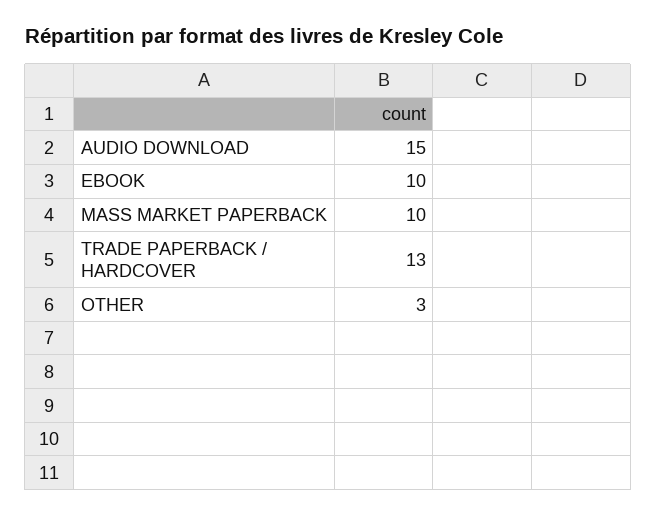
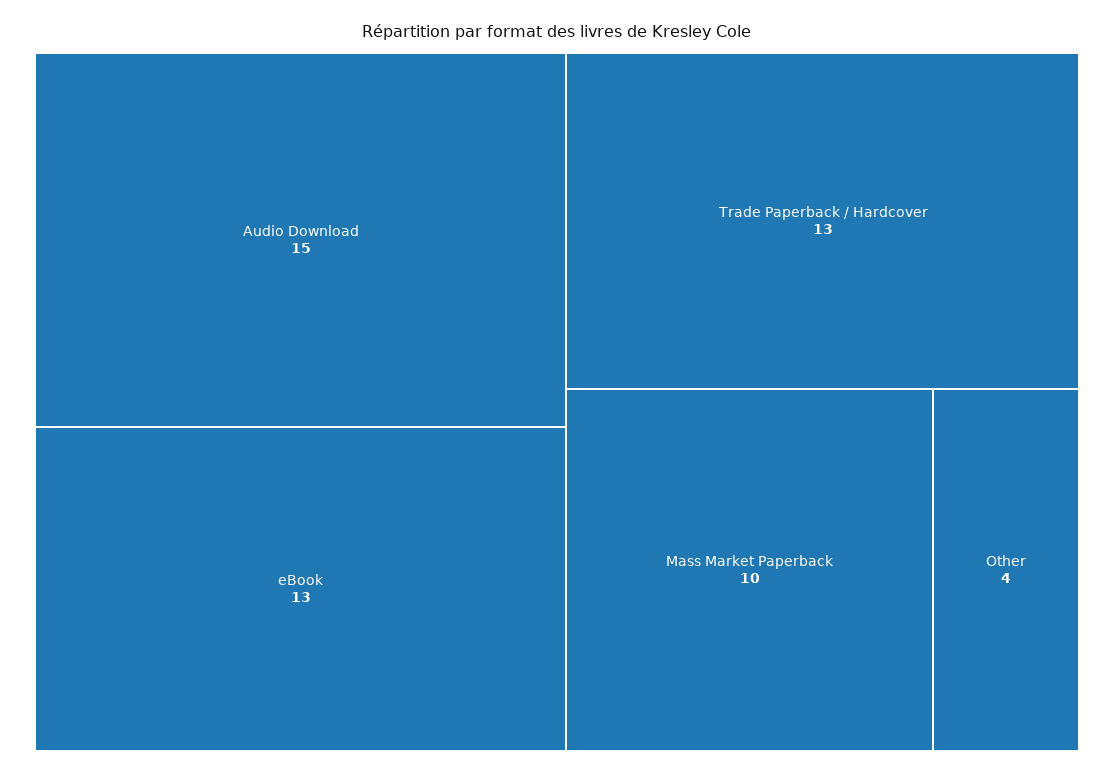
  {
    "AUDIO DOWNLOAD": 15,
-   "EBOOK": 10,
+   "EBOOK": 13,
    "MASS MARKET PAPERBACK": 10,
    "TRADE PAPERBACK / HARDCOVER": 13,
-   "OTHER": 3
+   "OTHER": 4
  }

